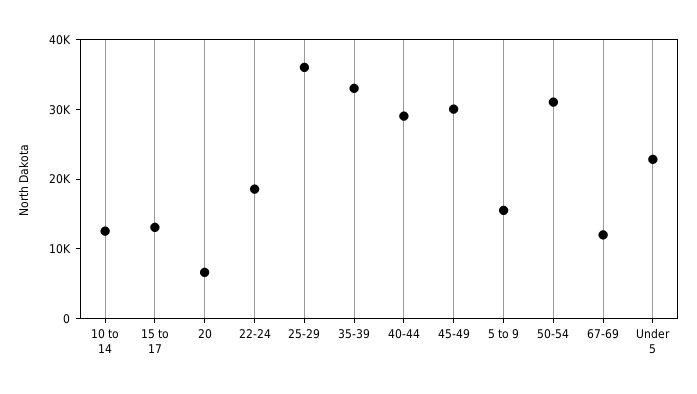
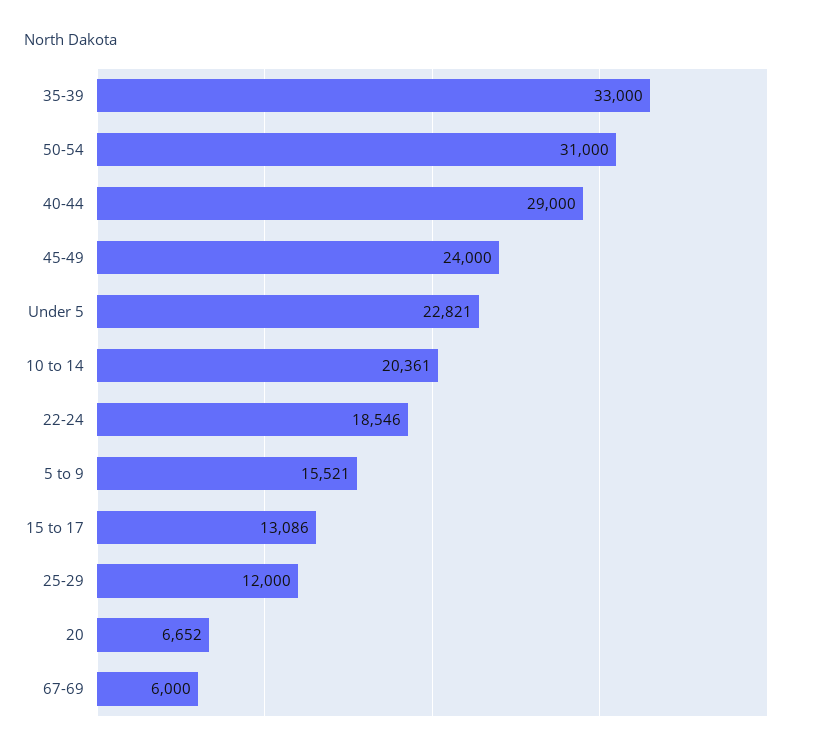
  {
-   "10 to 14": 12000,
+   "10 to 14": 20361,
    "15 to 17": 13086,
    "20": 6652,
    "22-24": 18546,
-   "25-29": 36000,
+   "25-29": 12000,
    "35-39": 33000,
    "40-44": 29000,
-   "45-49": 30000,
+   "45-49": 24000,
    "5 to 9": 15521,
    "50-54": 31000,
-   "67-69": 12000,
+   "67-69": 6000,
    "Under 5": 22821
  }

